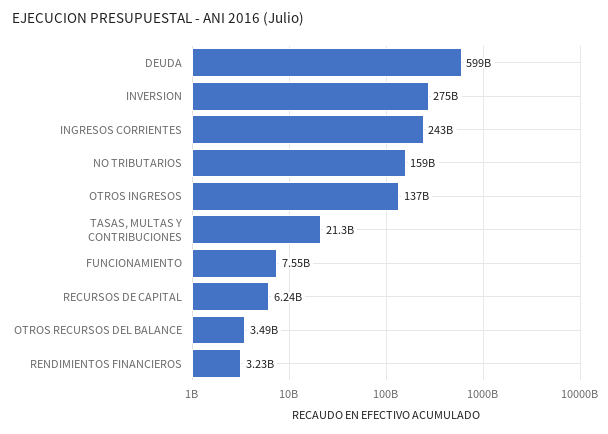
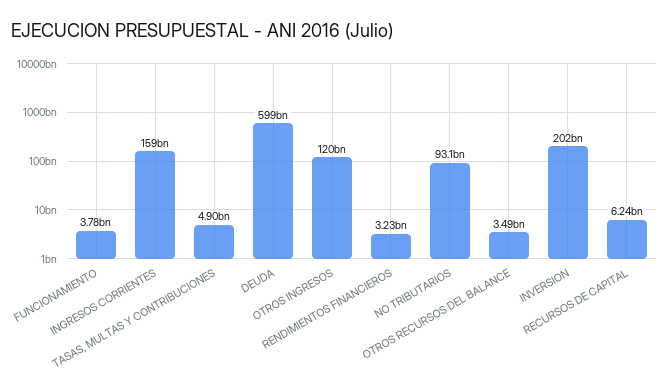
  {
    "DEUDA": 599000000000,
-   "INVERSION": 275000000000,
+   "INVERSION": 202000000000,
-   "INGRESOS CORRIENTES": 243000000000,
+   "INGRESOS CORRIENTES": 159000000000,
-   "NO TRIBUTARIOS": 159000000000,
+   "NO TRIBUTARIOS": 93100000000,
-   "OTROS INGRESOS": 137000000000,
+   "OTROS INGRESOS": 120000000000,
-   "TASAS, MULTAS Y CONTRIBUCIONES": 21300000000,
+   "TASAS, MULTAS Y CONTRIBUCIONES": 4900000000,
-   "FUNCIONAMIENTO": 7550000000,
+   "FUNCIONAMIENTO": 3780000000,
    "RECURSOS DE CAPITAL": 6240000000,
    "OTROS RECURSOS DEL BALANCE": 3490000000,
    "RENDIMIENTOS FINANCIEROS": 3230000000
  }

